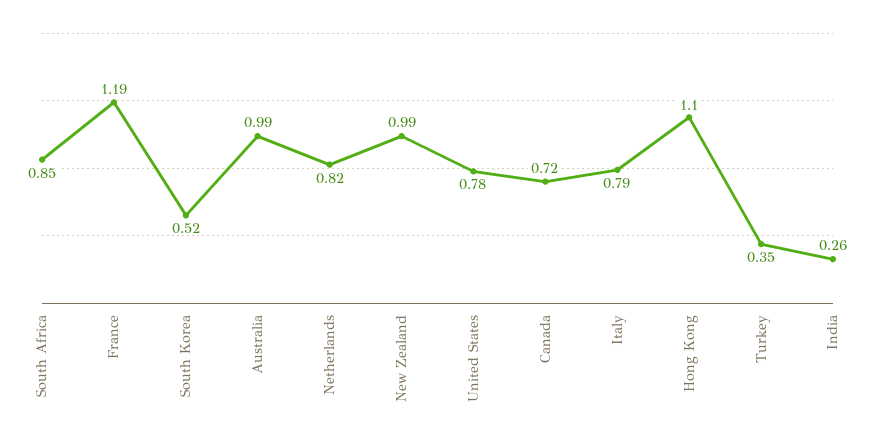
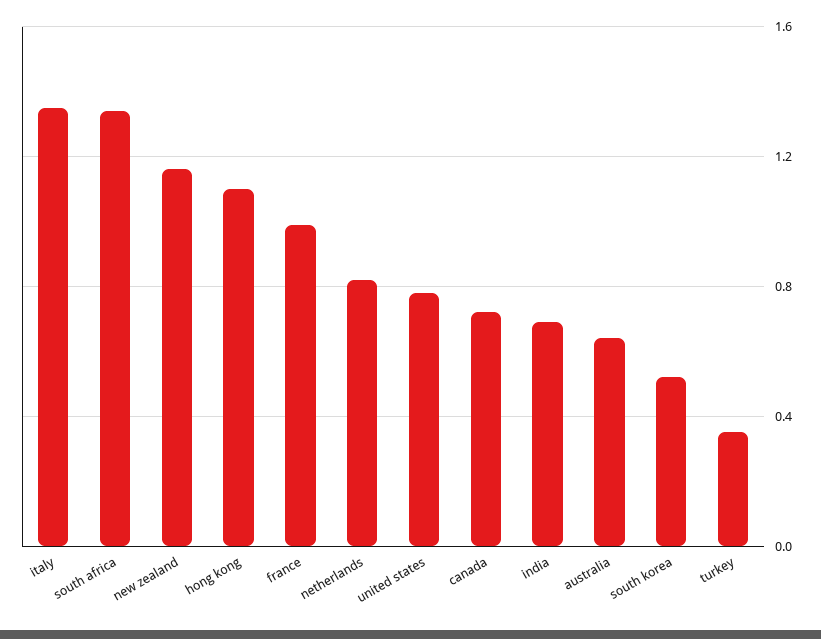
  {
-   "South Africa": 0.85,
+   "South Africa": 1.35,
-   "France": 1.19,
+   "France": 1,
    "South Korea": 0.52,
-   "Australia": 0.99,
+   "Australia": 0.65,
    "Netherlands": 0.82,
-   "New Zealand": 0.99,
+   "New Zealand": 1.15,
    "United States": 0.78,
    "Canada": 0.72,
-   "Italy": 0.79,
+   "Italy": 1.35,
    "Hong Kong": 1.1,
    "Turkey": 0.35,
-   "India": 0.26
+   "India": 0.7
  }

